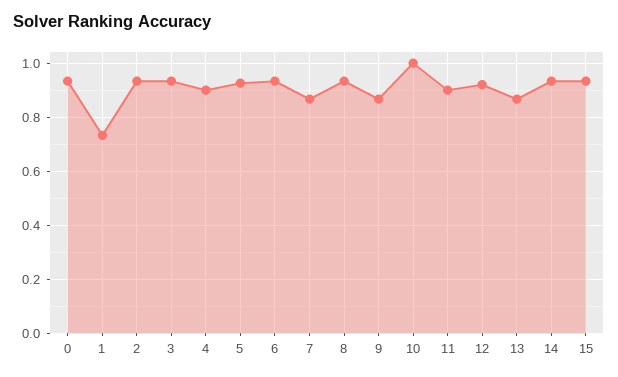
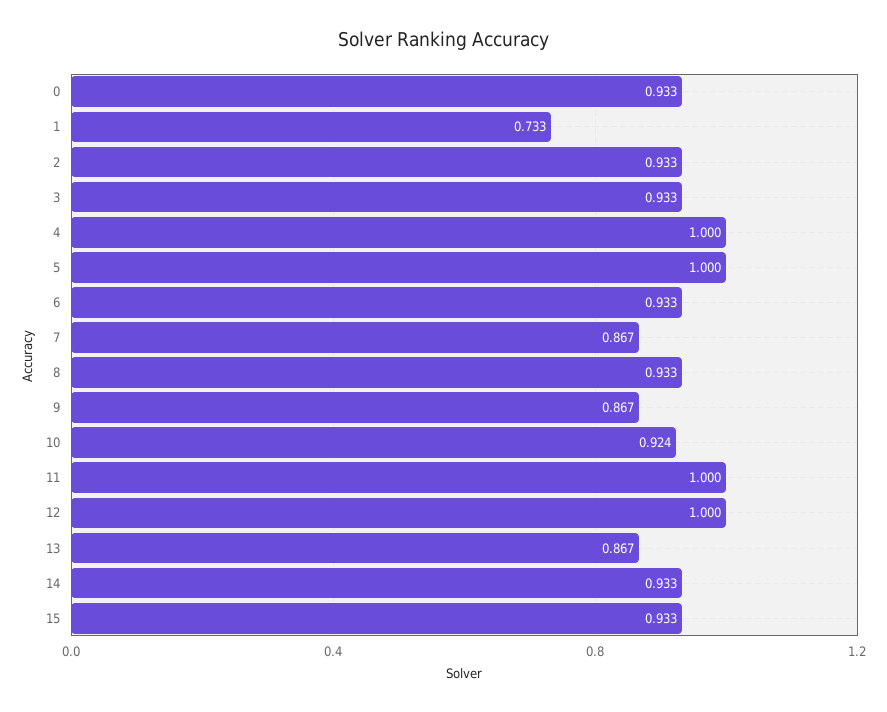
  {
    "0": 0.933,
    "1": 0.733,
    "2": 0.933,
    "3": 0.933,
-   "4": 0.9,
+   "4": 1,
-   "5": 0.925,
+   "5": 1,
    "6": 0.933,
    "7": 0.867,
    "8": 0.933,
    "9": 0.867,
-   "10": 1,
+   "10": 0.924,
-   "11": 0.9,
+   "11": 1,
-   "12": 0.925,
+   "12": 1,
    "13": 0.867,
    "14": 0.933,
    "15": 0.933
  }

